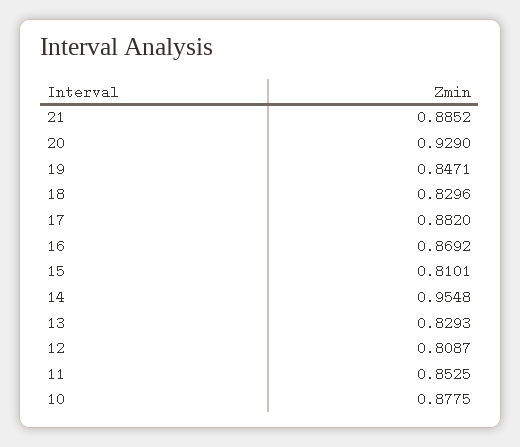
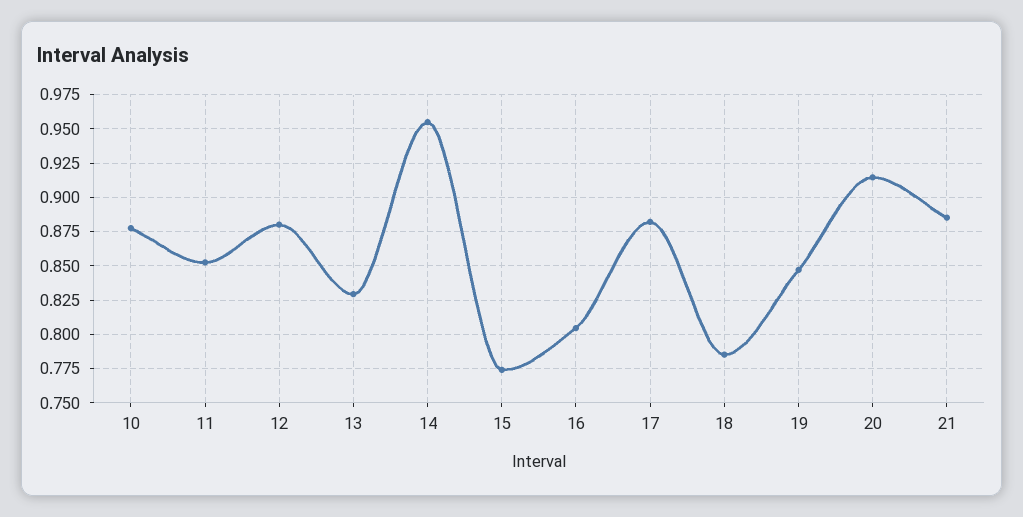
  {
    "21": 0.8852,
-   "20": 0.929,
+   "20": 0.915,
    "19": 0.8471,
-   "18": 0.8296,
+   "18": 0.785,
    "17": 0.882,
-   "16": 0.8692,
+   "16": 0.805,
-   "15": 0.8101,
+   "15": 0.775,
    "14": 0.9548,
    "13": 0.8293,
-   "12": 0.8087,
+   "12": 0.88,
    "11": 0.8525,
    "10": 0.8775
  }

